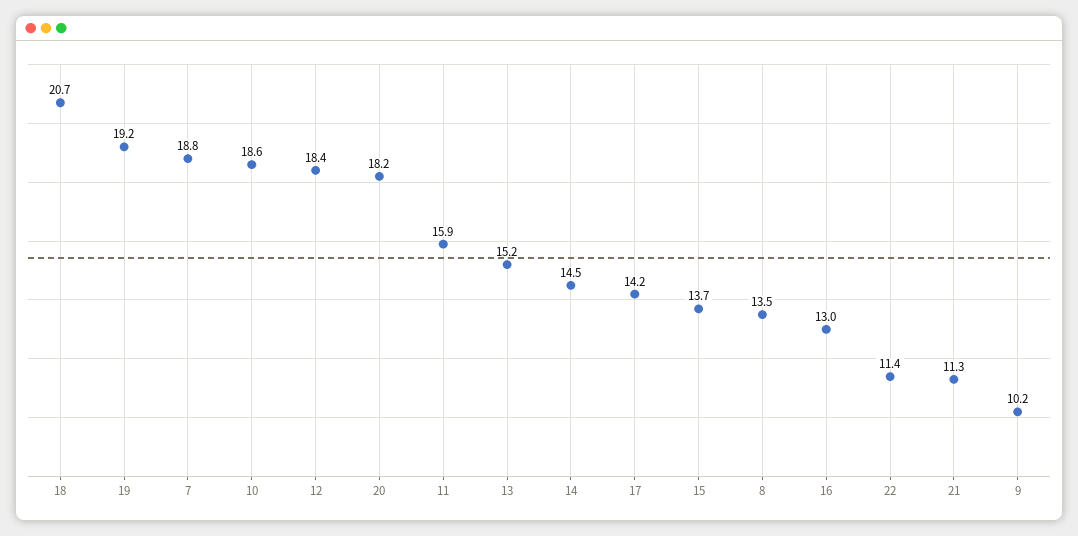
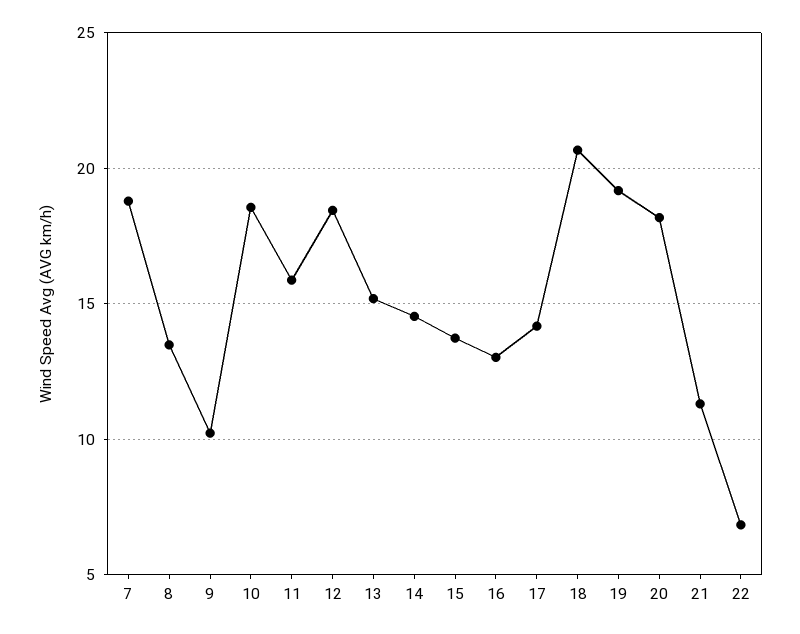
  {
    "18": 20.7,
    "19": 19.2,
    "7": 18.8,
    "10": 18.6,
    "12": 18.4,
    "20": 18.2,
    "11": 15.9,
    "13": 15.2,
    "14": 14.5,
    "17": 14.2,
    "15": 13.7,
    "8": 13.5,
    "16": 13,
-   "22": 11.4,
+   "22": 7,
    "21": 11.3,
    "9": 10.2
  }

